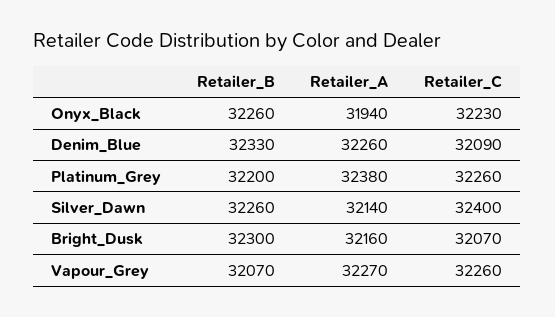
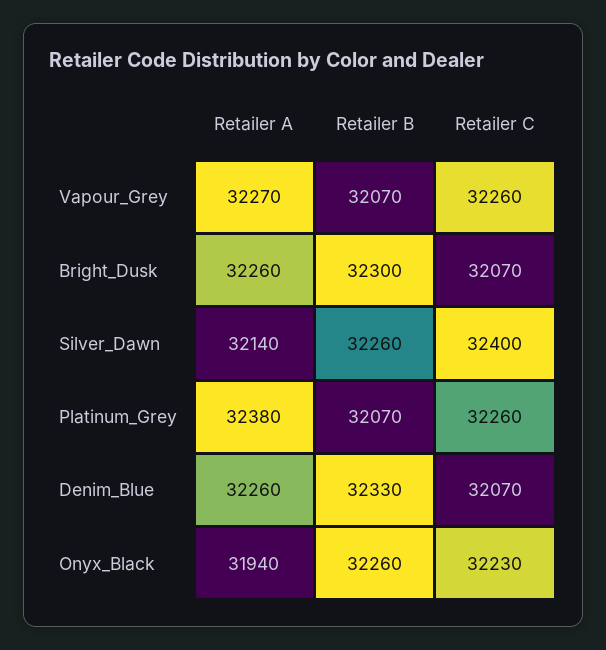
  {
    "Retailer_B": {
      "Onyx_Black": 32260,
      "Denim_Blue": 32330,
-     "Platinum_Grey": 32200,
+     "Platinum_Grey": 32070,
      "Silver_Dawn": 32260,
      "Bright_Dusk": 32300,
      "Vapour_Grey": 32070
    },
    "Retailer_A": {
      "Onyx_Black": 31940,
      "Denim_Blue": 32260,
      "Platinum_Grey": 32380,
      "Silver_Dawn": 32140,
-     "Bright_Dusk": 32160,
+     "Bright_Dusk": 32260,
      "Vapour_Grey": 32270
    },
    "Retailer_C": {
      "Onyx_Black": 32230,
-     "Denim_Blue": 32090,
+     "Denim_Blue": 32070,
      "Platinum_Grey": 32260,
      "Silver_Dawn": 32400,
      "Bright_Dusk": 32070,
      "Vapour_Grey": 32260
    }
  }

